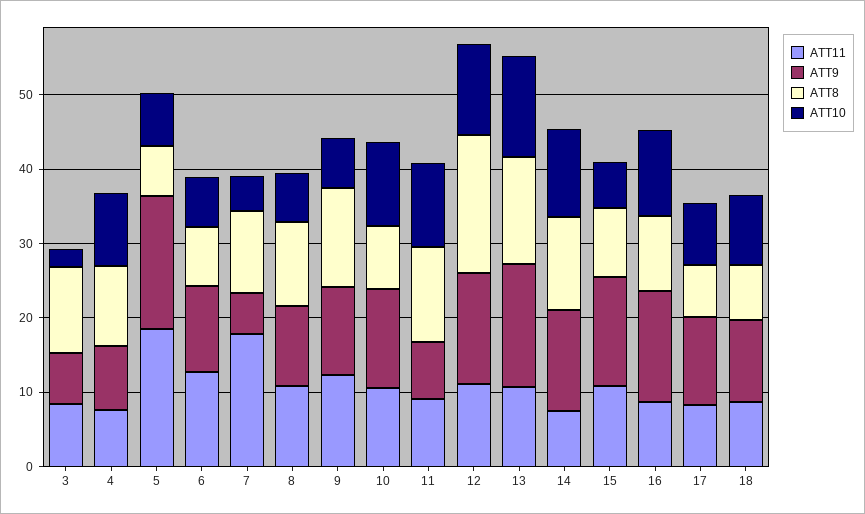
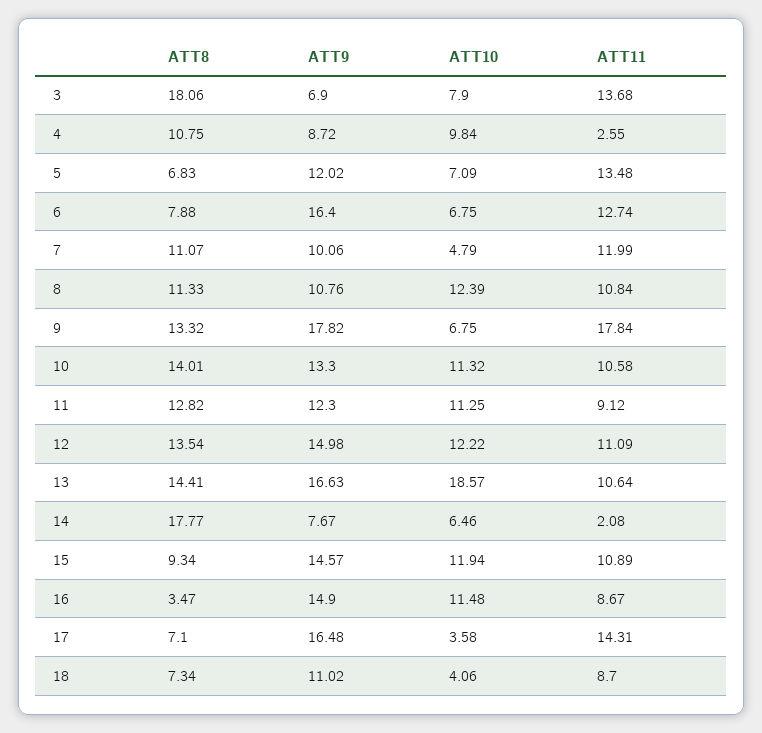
  {
    "ATT11": {
-     "3": 8,
+     "3": 13.68,
-     "4": 8,
+     "4": 2.55,
-     "5": 18,
+     "5": 13.48,
      "6": 12.74,
-     "7": 18,
+     "7": 11.99,
      "8": 10.84,
-     "9": 12,
+     "9": 17.84,
      "10": 10.58,
      "11": 9.12,
      "12": 11.09,
      "13": 10.64,
-     "14": 8,
+     "14": 2.08,
      "15": 10.89,
      "16": 8.67,
-     "17": 8,
+     "17": 14.31,
      "18": 8.7
    },
    "ATT9": {
      "3": 6.9,
      "4": 8.72,
-     "5": 18,
+     "5": 12.02,
-     "6": 12,
+     "6": 16.4,
-     "7": 6,
+     "7": 10.06,
      "8": 10.76,
-     "9": 12,
+     "9": 17.82,
      "10": 13.3,
-     "11": 8,
+     "11": 12.3,
      "12": 14.98,
      "13": 16.63,
-     "14": 14,
+     "14": 7.67,
      "15": 14.57,
      "16": 14.9,
-     "17": 12,
+     "17": 16.48,
      "18": 11.02
    },
    "ATT8": {
-     "3": 12,
+     "3": 18.06,
      "4": 10.75,
      "5": 6.83,
      "6": 7.88,
      "7": 11.07,
      "8": 11.33,
      "9": 13.32,
-     "10": 8,
+     "10": 14.01,
      "11": 12.82,
-     "12": 18,
+     "12": 13.54,
      "13": 14.41,
-     "14": 12,
+     "14": 17.77,
      "15": 9.34,
-     "16": 10,
+     "16": 3.47,
      "17": 7.1,
      "18": 7.34
    },
    "ATT10": {
-     "3": 2,
+     "3": 7.9,
      "4": 9.84,
      "5": 7.09,
      "6": 6.75,
      "7": 4.79,
-     "8": 6,
+     "8": 12.39,
      "9": 6.75,
      "10": 11.32,
      "11": 11.25,
      "12": 12.22,
-     "13": 14,
+     "13": 18.57,
-     "14": 12,
+     "14": 6.46,
-     "15": 6,
+     "15": 11.94,
      "16": 11.48,
-     "17": 8,
+     "17": 3.58,
-     "18": 10
+     "18": 4.06
    }
  }

